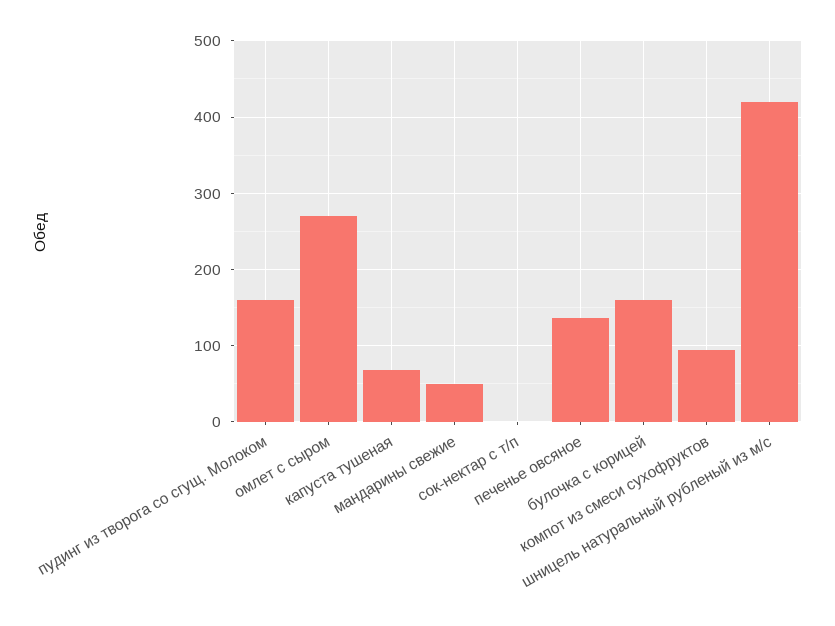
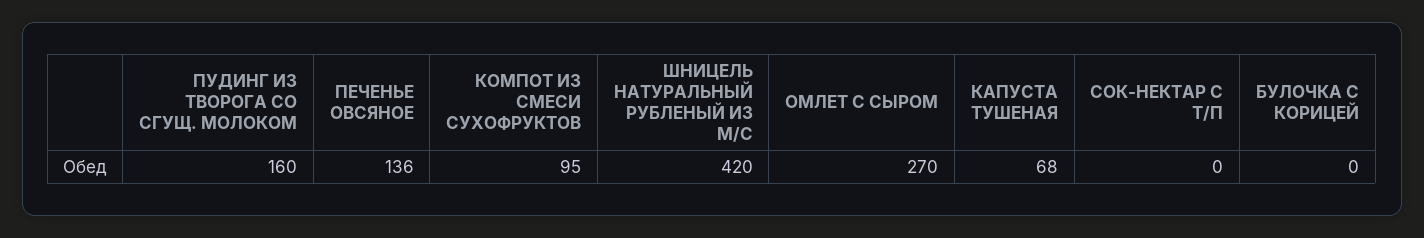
  {
    "пудинг из творога со сгущ. Молоком": 160,
    "омлет с сыром": 270,
    "капуста тушеная": 68,
-   "мандарины свежие": 50,
    "сок-нектар с т/п": 0,
    "печенье овсяное": 136,
-   "булочка с корицей": 160,
+   "булочка с корицей": 0,
    "компот из смеси сухофруктов": 95,
    "шницель натуральный рубленый из м/с": 420
  }

